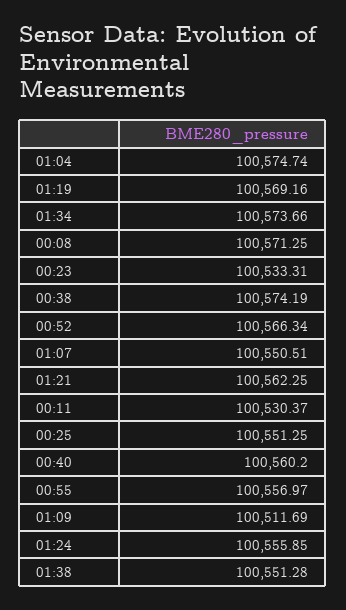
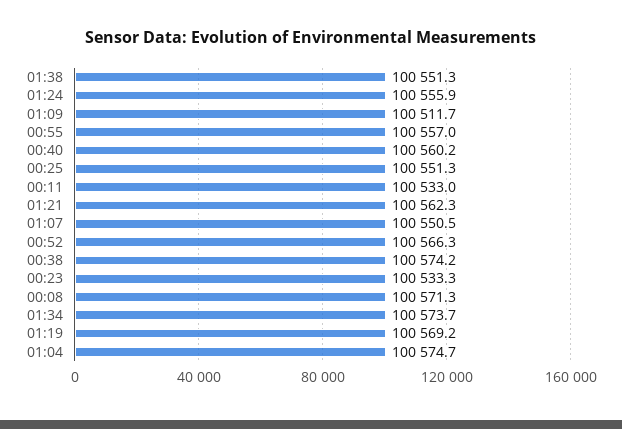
  {
    "01:04": 100574.74,
    "01:19": 100569.16,
    "01:34": 100573.66,
    "00:08": 100571.25,
    "00:23": 100533.31,
    "00:38": 100574.19,
    "00:52": 100566.34,
    "01:07": 100550.51,
    "01:21": 100562.25,
-   "00:11": 100530.37,
+   "00:11": 100533,
    "00:25": 100551.25,
    "00:40": 100560.2,
    "00:55": 100556.97,
    "01:09": 100511.69,
    "01:24": 100555.85,
    "01:38": 100551.28
  }

